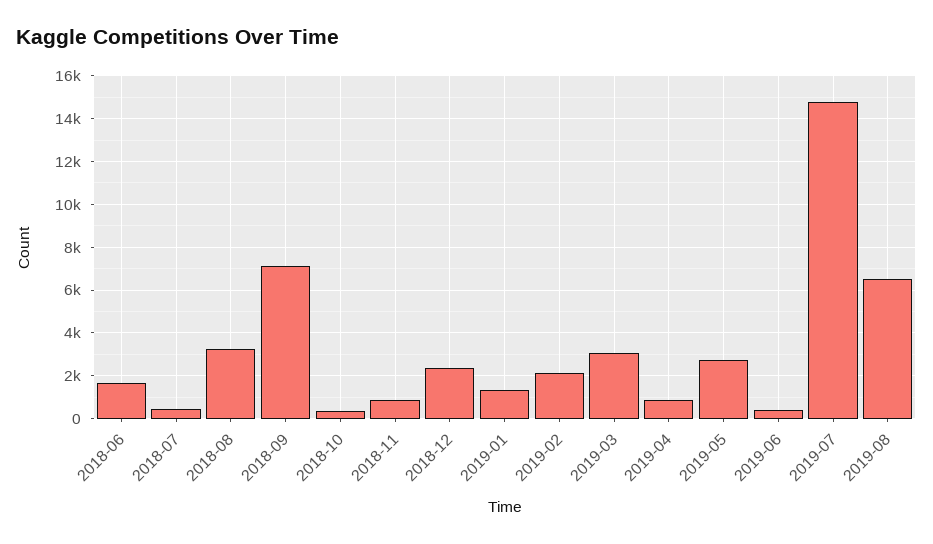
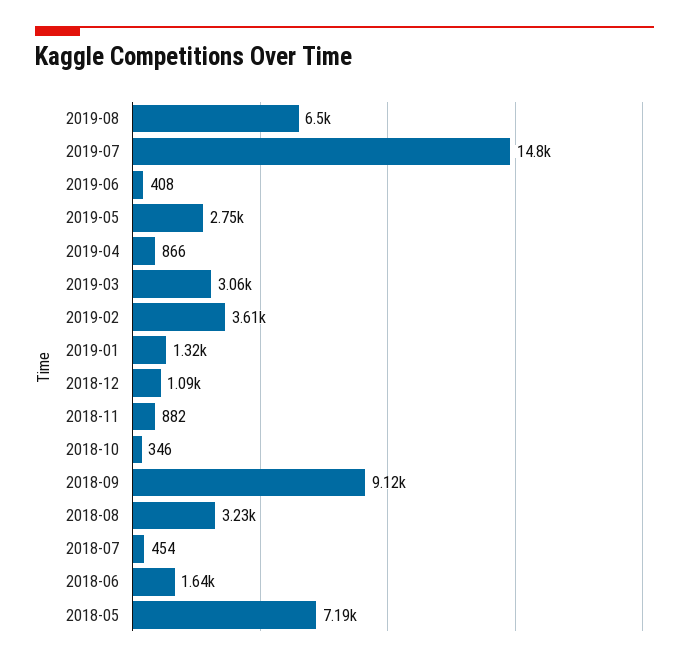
  {
    "2018-06": 1640,
    "2018-07": 454,
    "2018-08": 3230,
-   "2018-09": 7000,
+   "2018-09": 9120,
    "2018-10": 346,
    "2018-11": 882,
-   "2018-12": 2500,
+   "2018-12": 1090,
    "2019-01": 1320,
-   "2019-02": 2000,
+   "2019-02": 3610,
    "2019-03": 3060,
    "2019-04": 866,
    "2019-05": 2750,
    "2019-06": 408,
    "2019-07": 14800,
-   "2019-08": 6500
+   "2019-08": 6500,
+   "2018-05": 7190
  }

